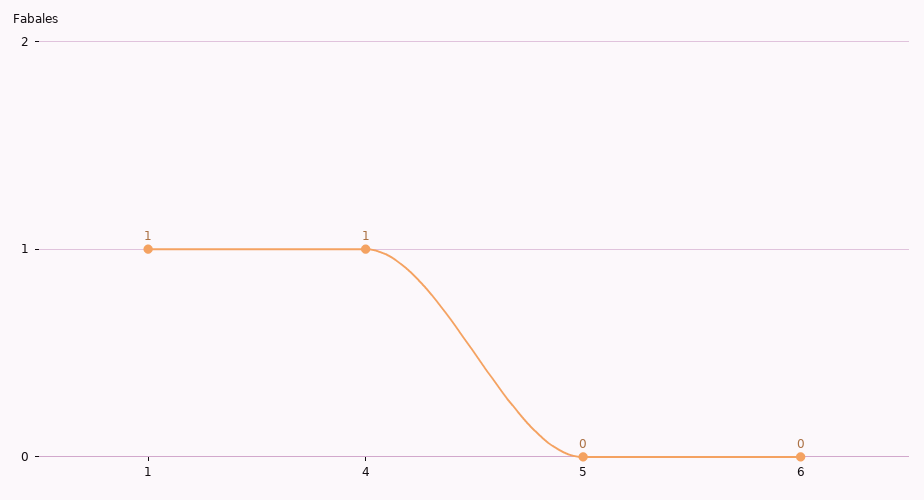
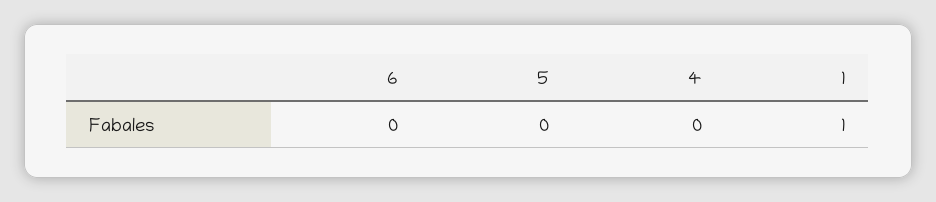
  {
    "1": 1,
-   "4": 1,
+   "4": 0,
    "5": 0,
    "6": 0
  }

